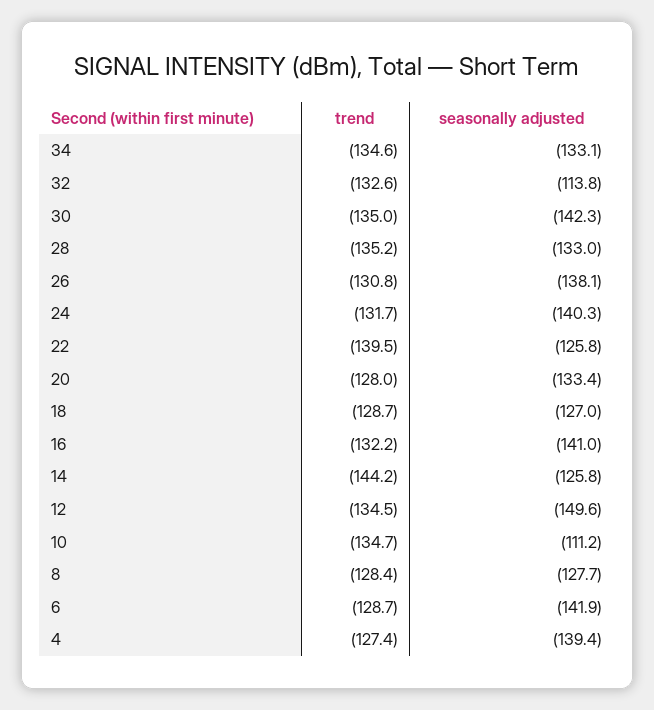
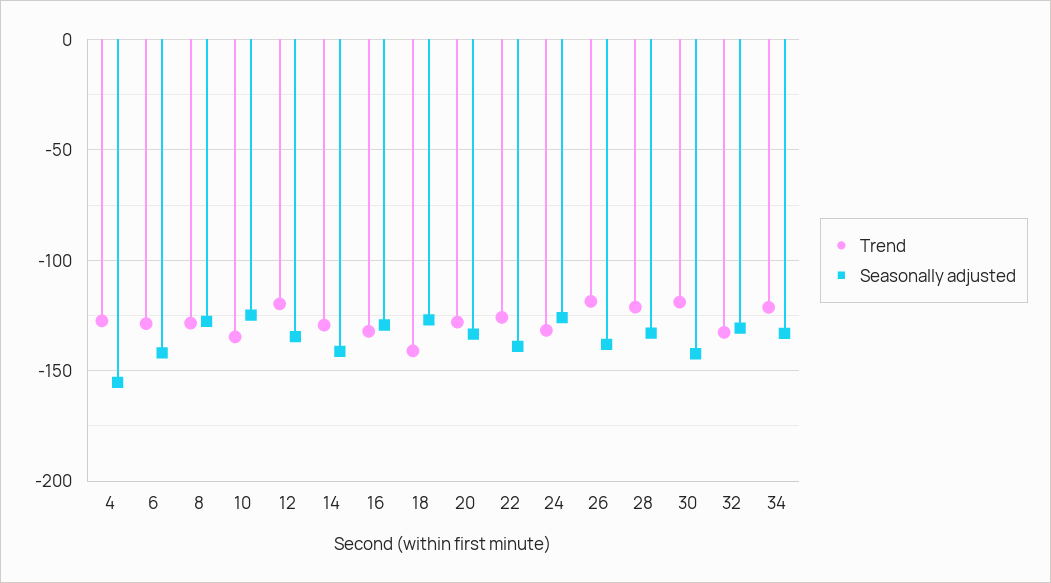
  {
    "trend": {
-     "34": -134.6,
+     "34": -120,
      "32": -132.6,
-     "30": -135,
+     "30": -120,
-     "28": -135.2,
+     "28": -120,
-     "26": -130.8,
+     "26": -120,
      "24": -131.7,
-     "22": -139.5,
+     "22": -125,
      "20": -128,
-     "18": -128.7,
+     "18": -140,
      "16": -132.2,
-     "14": -144.2,
+     "14": -130,
-     "12": -134.5,
+     "12": -120,
      "10": -134.7,
      "8": -128.4,
      "6": -128.7,
      "4": -127.4
    },
    "seasonally adjusted": {
      "34": -133.1,
-     "32": -113.8,
+     "32": -130,
      "30": -142.3,
      "28": -133,
      "26": -138.1,
-     "24": -140.3,
+     "24": -125,
-     "22": -125.8,
+     "22": -140,
      "20": -133.4,
      "18": -127,
-     "16": -141,
+     "16": -130,
-     "14": -125.8,
+     "14": -140,
-     "12": -149.6,
+     "12": -135,
-     "10": -111.2,
+     "10": -125,
      "8": -127.7,
      "6": -141.9,
-     "4": -139.4
+     "4": -155
    }
  }

